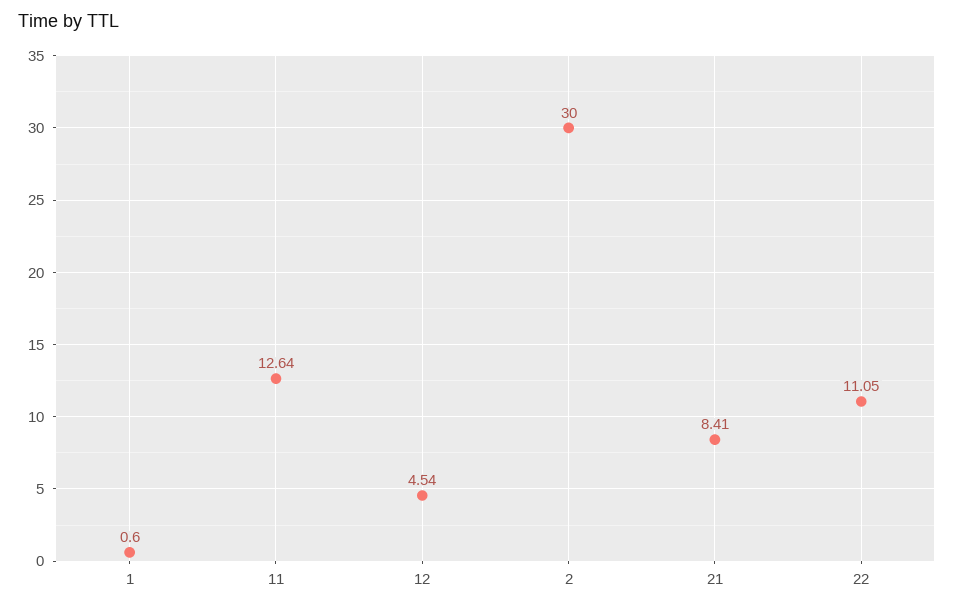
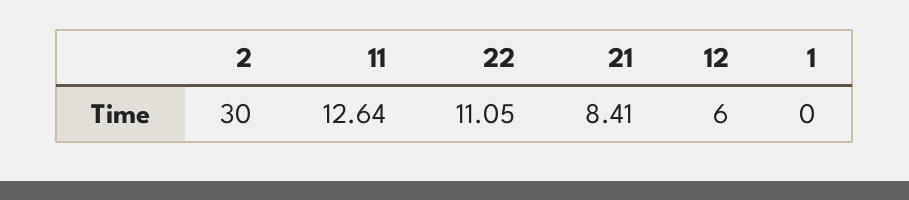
  {
-   "1": 0.6,
+   "1": 0,
    "11": 12.64,
-   "12": 4.54,
+   "12": 6,
    "2": 30,
    "21": 8.41,
    "22": 11.05
  }

